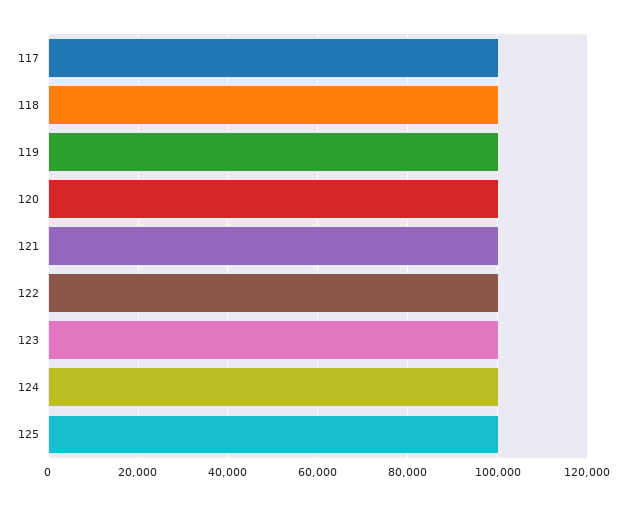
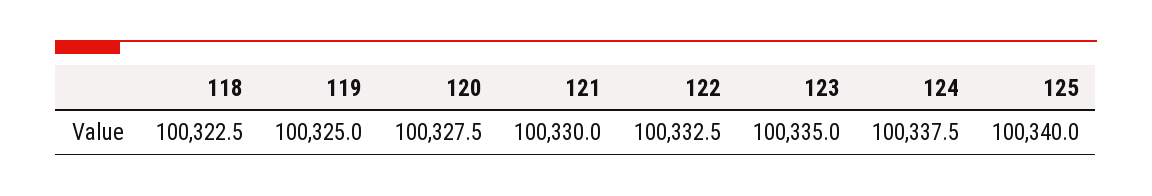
  {
-   "117": 100000,
    "118": 100322.5,
    "119": 100325,
    "120": 100327.5,
    "121": 100330,
    "122": 100332.5,
    "123": 100335,
    "124": 100337.5,
    "125": 100340
  }

